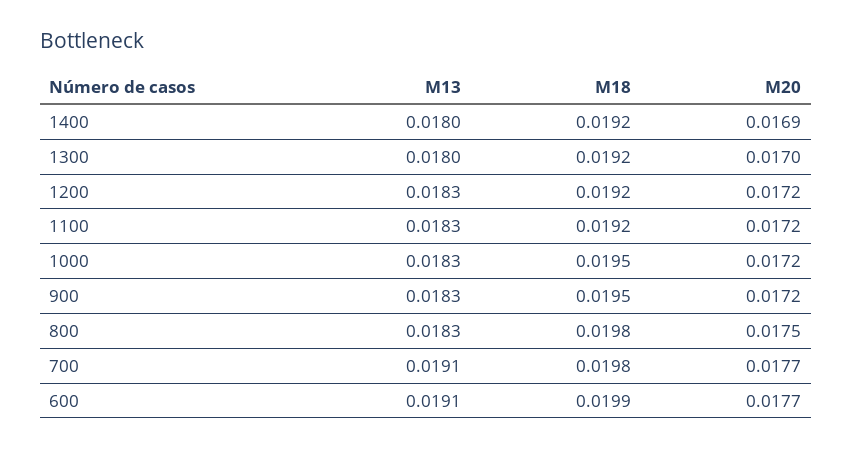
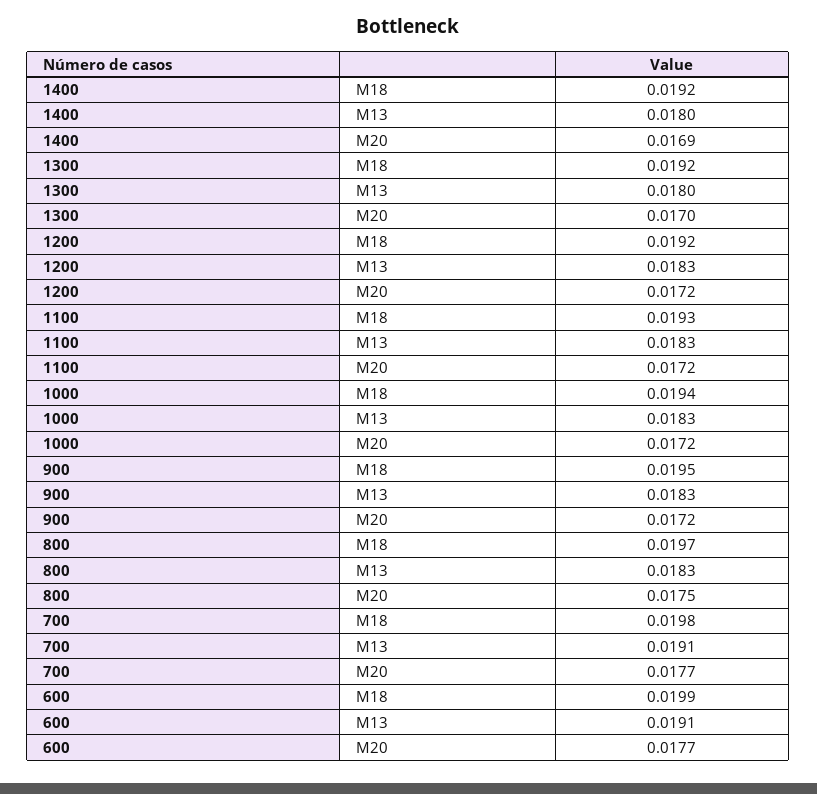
  {
    "M13": {
      "1400": 0.018,
      "1300": 0.018,
      "1200": 0.0183,
      "1100": 0.0183,
      "1000": 0.0183,
      "900": 0.0183,
      "800": 0.0183,
      "700": 0.0191,
      "600": 0.0191
    },
    "M18": {
      "1400": 0.0192,
      "1300": 0.0192,
      "1200": 0.0192,
-     "1100": 0.0192,
+     "1100": 0.0193,
-     "1000": 0.0195,
+     "1000": 0.0194,
      "900": 0.0195,
-     "800": 0.0198,
+     "800": 0.0197,
      "700": 0.0198,
      "600": 0.0199
    },
    "M20": {
      "1400": 0.0169,
      "1300": 0.017,
      "1200": 0.0172,
      "1100": 0.0172,
      "1000": 0.0172,
      "900": 0.0172,
      "800": 0.0175,
      "700": 0.0177,
      "600": 0.0177
    }
  }

